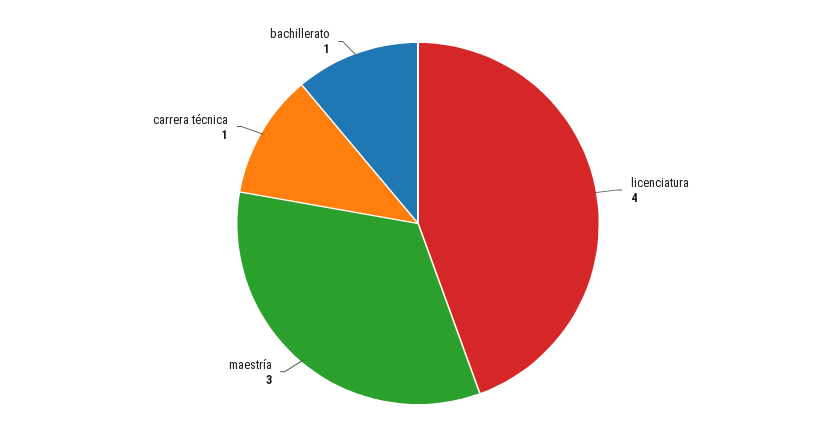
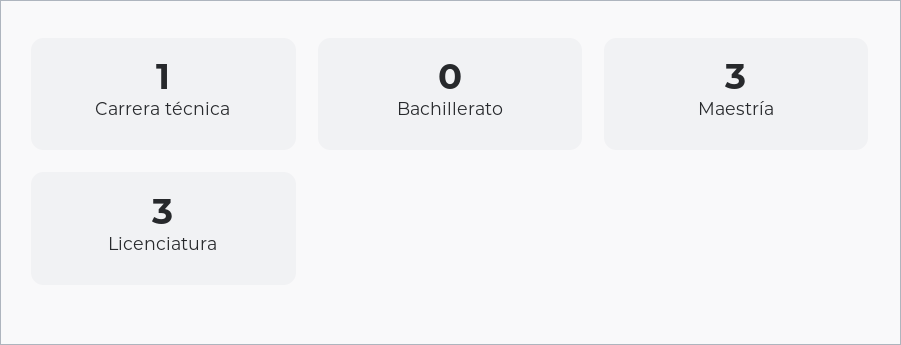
  {
-   "licenciatura": 4,
+   "licenciatura": 3,
    "maestría": 3,
    "carrera técnica": 1,
-   "bachillerato": 1
+   "bachillerato": 0
  }

